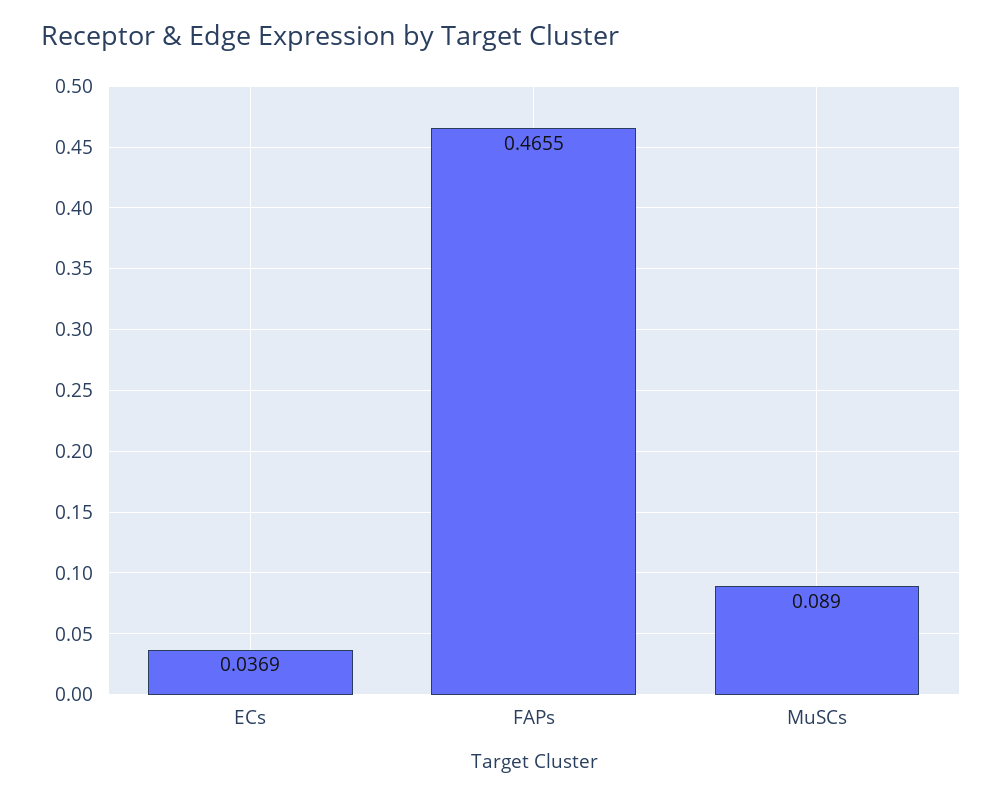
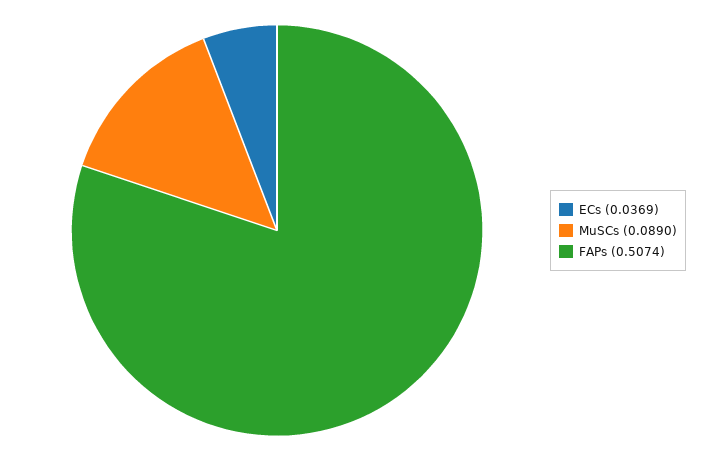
  {
    "ECs": 0.0369,
-   "FAPs": 0.4655,
+   "FAPs": 0.5074,
    "MuSCs": 0.089
  }

